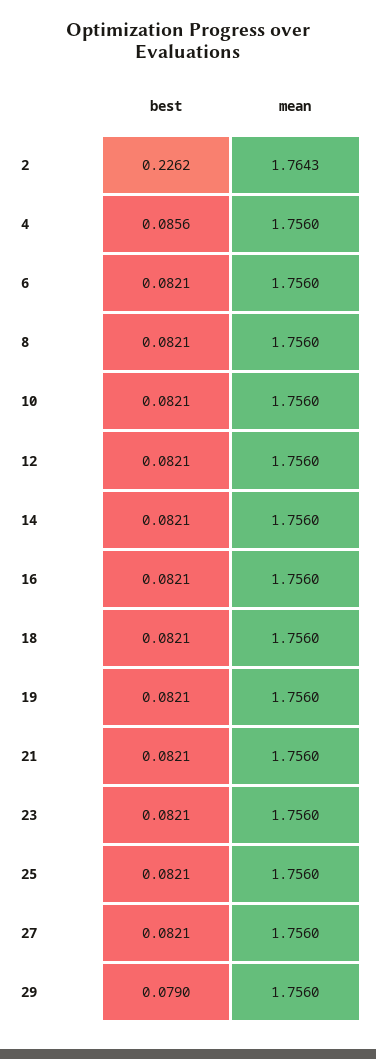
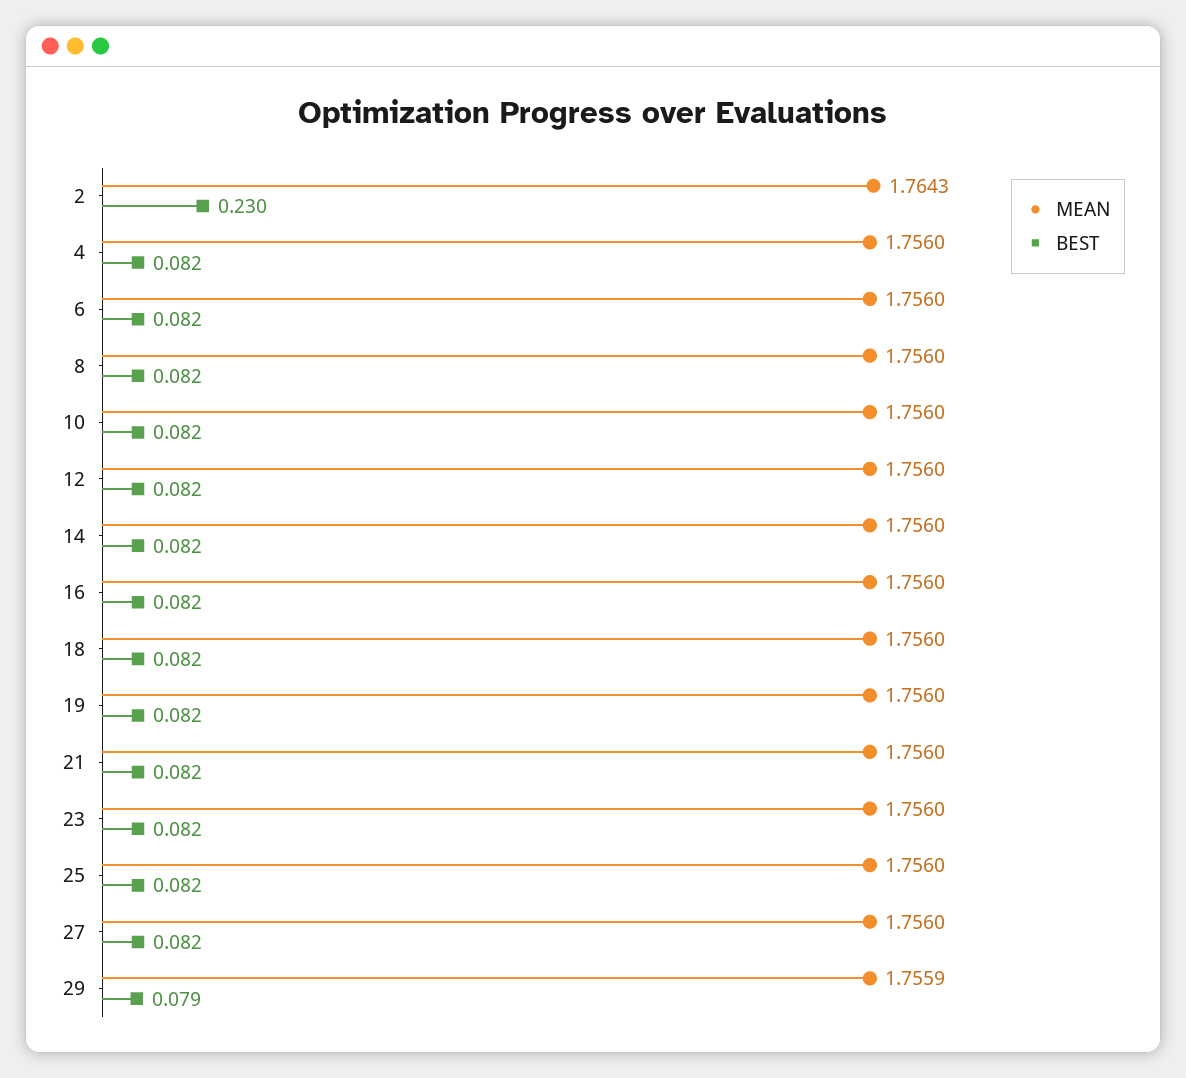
  {
    "best": {
-     "2": 0.2262,
+     "2": 0.23,
-     "4": 0.0856,
+     "4": 0.082,
      "6": 0.0821,
      "8": 0.0821,
      "10": 0.0821,
      "12": 0.0821,
      "14": 0.0821,
      "16": 0.0821,
      "18": 0.0821,
      "19": 0.0821,
      "21": 0.0821,
      "23": 0.0821,
      "25": 0.0821,
      "27": 0.0821,
      "29": 0.079
    },
    "mean": {
      "2": 1.7643,
      "4": 1.756,
      "6": 1.756,
      "8": 1.756,
      "10": 1.756,
      "12": 1.756,
      "14": 1.756,
      "16": 1.756,
      "18": 1.756,
      "19": 1.756,
      "21": 1.756,
      "23": 1.756,
      "25": 1.756,
      "27": 1.756,
-     "29": 1.756
+     "29": 1.7559
    }
  }

